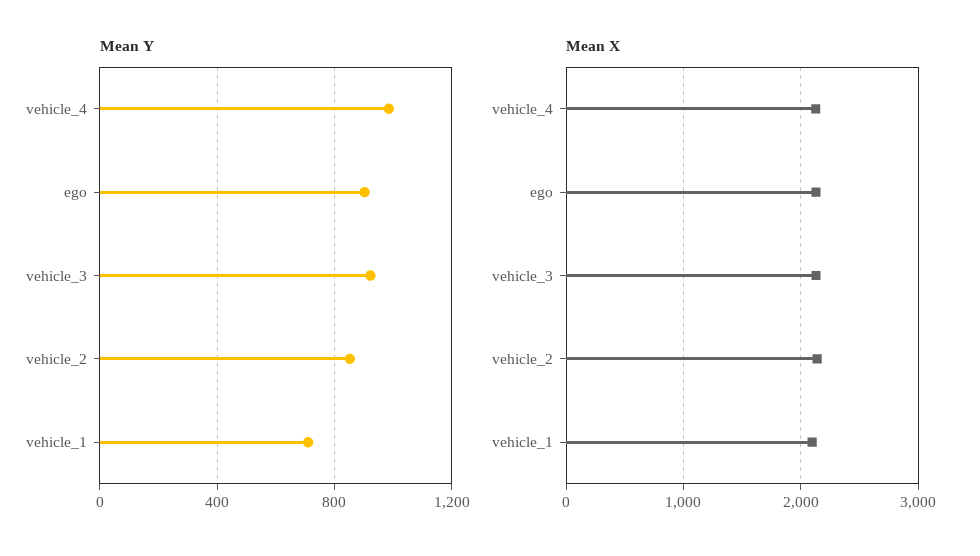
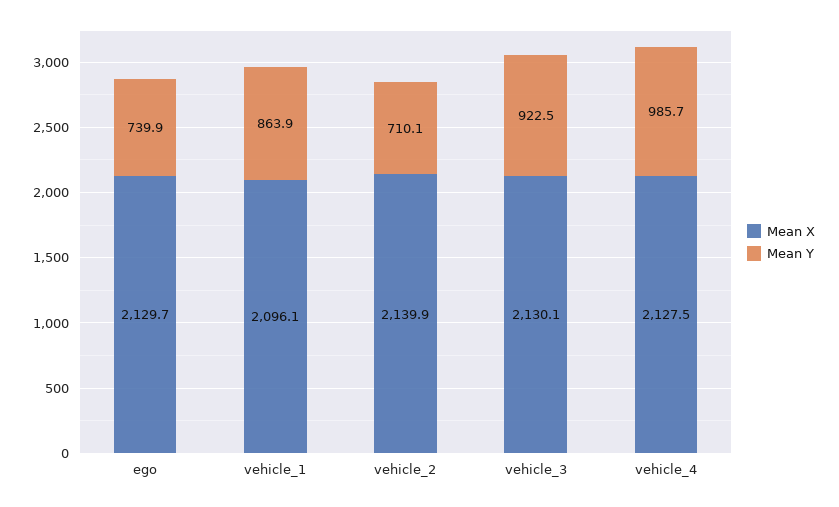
  {
    "Mean Y": {
      "vehicle_4": 985.7,
-     "ego": 900,
+     "ego": 739.9,
      "vehicle_3": 922.5,
-     "vehicle_2": 850,
+     "vehicle_2": 710.1,
-     "vehicle_1": 700
+     "vehicle_1": 863.9
    },
    "Mean X": {
      "vehicle_4": 2127.5,
      "ego": 2129.7,
      "vehicle_3": 2130.1,
      "vehicle_2": 2139.9,
      "vehicle_1": 2096.1
    }
  }

